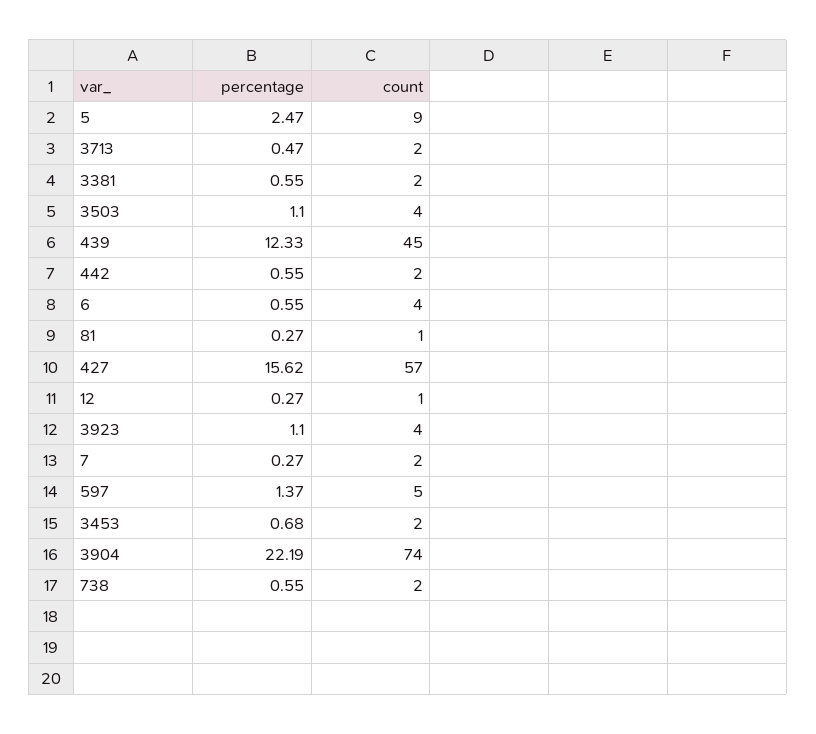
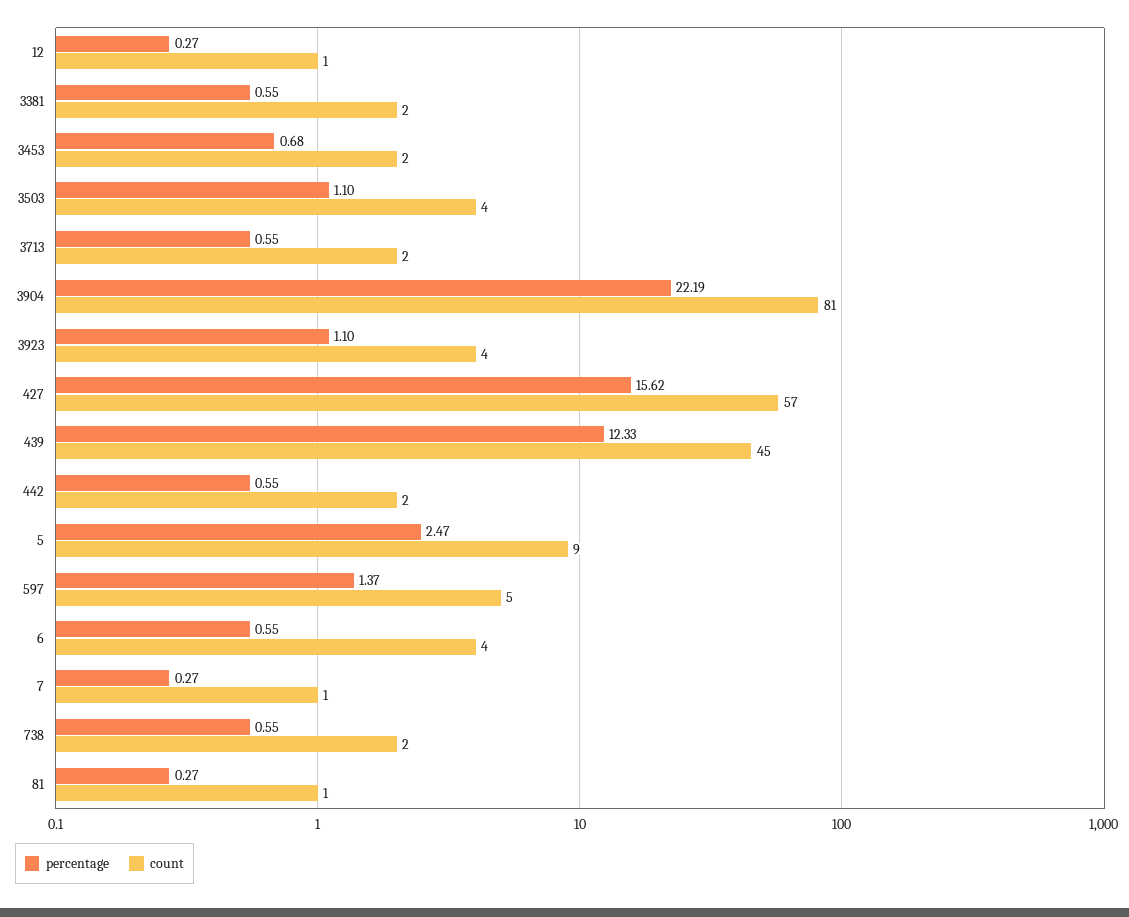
  {
    "percentage": {
      "5": 2.47,
-     "3713": 0.47,
+     "3713": 0.55,
      "3381": 0.55,
      "3503": 1.1,
      "439": 12.33,
      "442": 0.55,
      "6": 0.55,
      "81": 0.27,
      "427": 15.62,
      "12": 0.27,
      "3923": 1.1,
      "7": 0.27,
      "597": 1.37,
      "3453": 0.68,
      "3904": 22.19,
      "738": 0.55
    },
    "count": {
      "5": 9,
      "3713": 2,
      "3381": 2,
      "3503": 4,
      "439": 45,
      "442": 2,
      "6": 4,
      "81": 1,
      "427": 57,
      "12": 1,
      "3923": 4,
-     "7": 2,
+     "7": 1,
      "597": 5,
      "3453": 2,
-     "3904": 74,
+     "3904": 81,
      "738": 2
    }
  }

